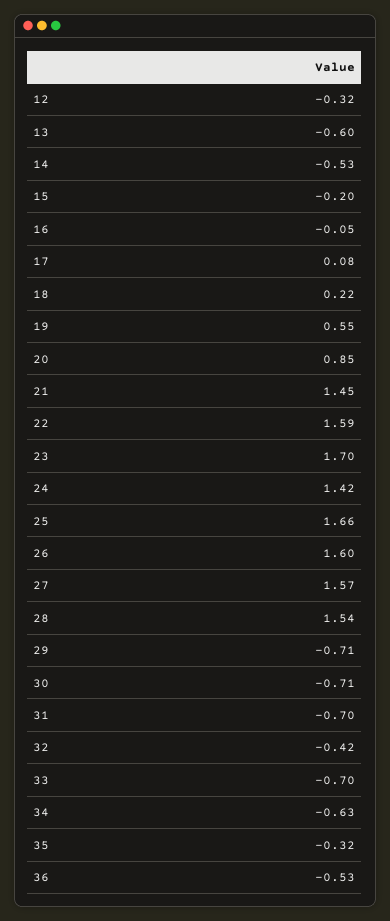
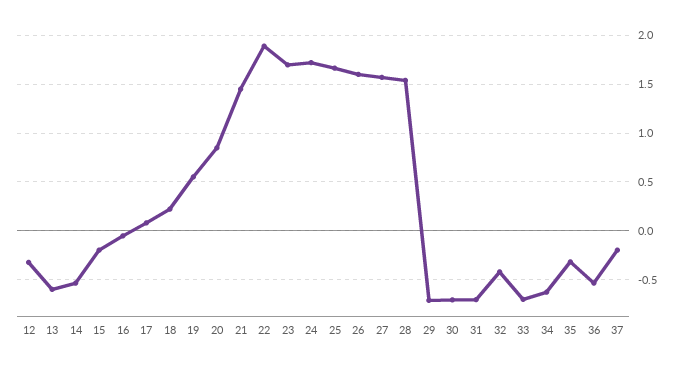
  {
    "12": -0.32,
    "13": -0.6,
    "14": -0.53,
    "15": -0.2,
    "16": -0.05,
    "17": 0.08,
    "18": 0.22,
    "19": 0.55,
    "20": 0.85,
    "21": 1.45,
-   "22": 1.59,
+   "22": 1.9,
    "23": 1.7,
-   "24": 1.42,
+   "24": 1.7,
    "25": 1.66,
    "26": 1.6,
    "27": 1.57,
    "28": 1.54,
    "29": -0.71,
    "30": -0.71,
    "31": -0.7,
    "32": -0.42,
    "33": -0.7,
    "34": -0.63,
    "35": -0.32,
-   "36": -0.53
+   "36": -0.53,
+   "37": -0.2
  }

